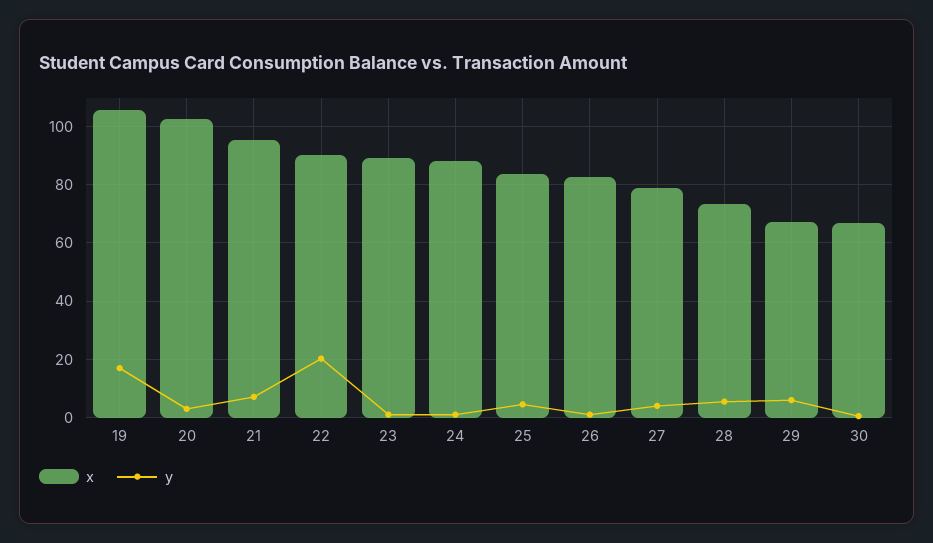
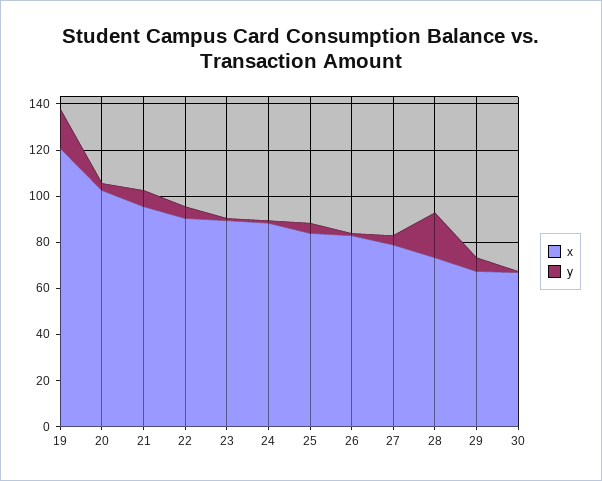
  {
    "x": {
-     "19": 105,
+     "19": 120,
      "20": 102.5,
      "21": 95,
      "22": 90,
      "23": 90,
      "24": 87.5,
      "25": 85,
      "26": 82.5,
      "27": 80,
      "28": 72.5,
      "29": 67.5,
      "30": 67.5
    },
    "y": {
      "19": 17.5,
      "20": 2.5,
      "21": 7.5,
-     "22": 20,
+     "22": 5,
      "23": 0,
      "24": 0,
      "25": 5,
      "26": 0,
      "27": 5,
-     "28": 5,
+     "28": 20,
      "29": 5,
      "30": 0
    }
  }

